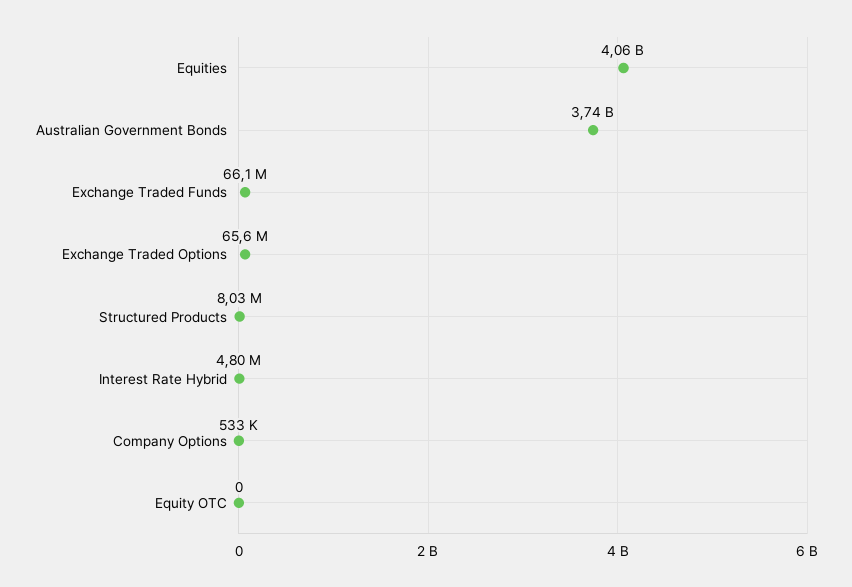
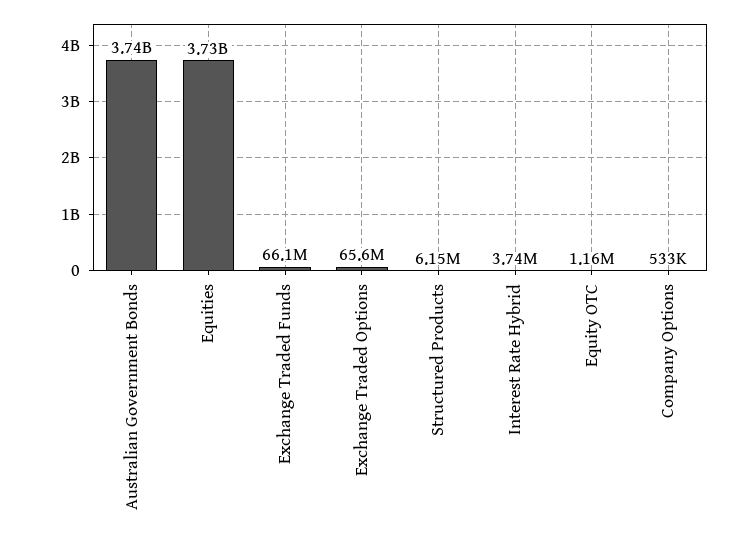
  {
-   "Equities": 4060000000,
+   "Equities": 3730000000,
    "Australian Government Bonds": 3740000000,
    "Exchange Traded Funds": 66100000,
    "Exchange Traded Options": 65600000,
-   "Structured Products": 8030000,
+   "Structured Products": 6150000,
-   "Interest Rate Hybrid": 4800000,
+   "Interest Rate Hybrid": 3740000,
    "Company Options": 533000,
-   "Equity OTC": 0
+   "Equity OTC": 1160000
  }

